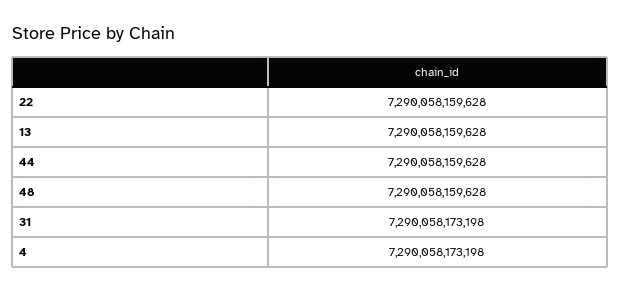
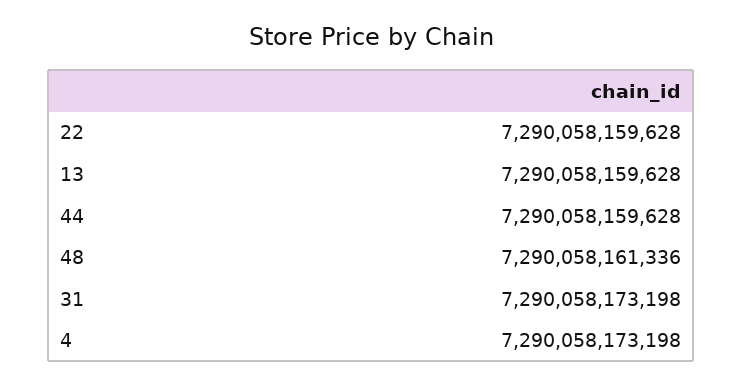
  {
    "22": 7290058159628,
    "13": 7290058159628,
    "44": 7290058159628,
-   "48": 7290058159628,
+   "48": 7290058161336,
    "31": 7290058173198,
    "4": 7290058173198
  }

